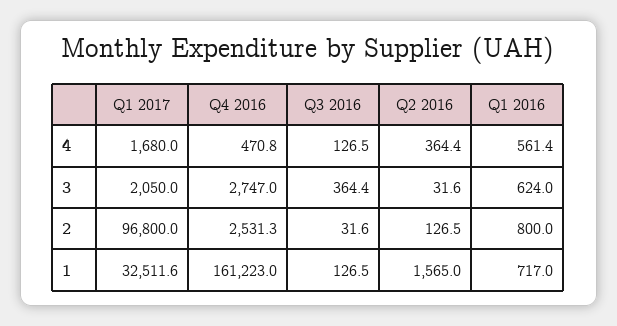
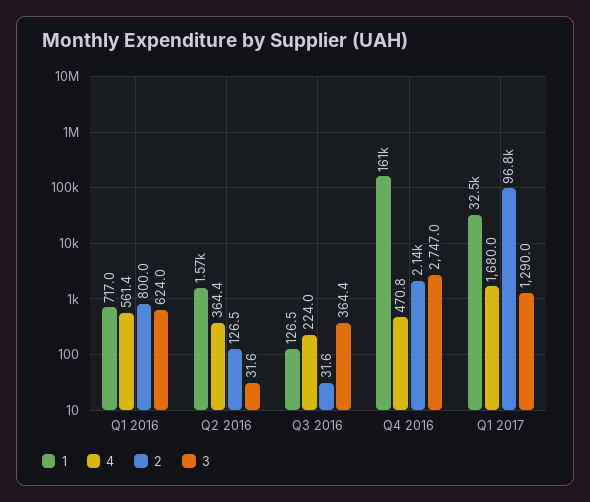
  {
    "4": {
      "Q1 2017": 1680,
      "Q4 2016": 470.8,
-     "Q3 2016": 126.5,
+     "Q3 2016": 224,
      "Q2 2016": 364.4,
      "Q1 2016": 561.4
    },
    "3": {
-     "Q1 2017": 2050,
+     "Q1 2017": 1290,
      "Q4 2016": 2747,
      "Q3 2016": 364.4,
      "Q2 2016": 31.6,
      "Q1 2016": 624
    },
    "2": {
      "Q1 2017": 96800,
-     "Q4 2016": 2531.3,
+     "Q4 2016": 2140,
      "Q3 2016": 31.6,
      "Q2 2016": 126.5,
      "Q1 2016": 800
    },
    "1": {
      "Q1 2017": 32511.6,
      "Q4 2016": 161223,
      "Q3 2016": 126.5,
      "Q2 2016": 1565,
      "Q1 2016": 717
    }
  }

